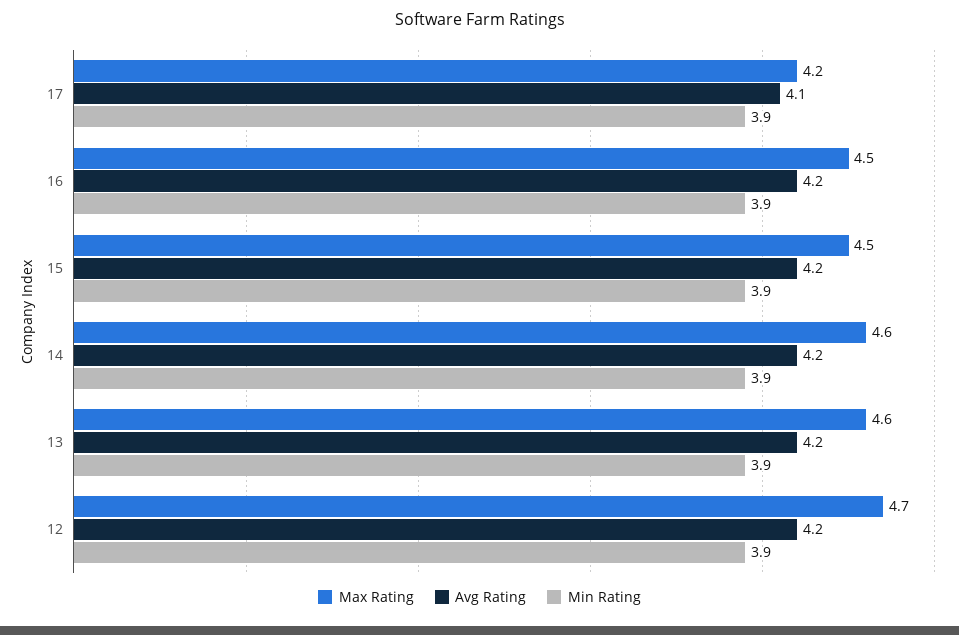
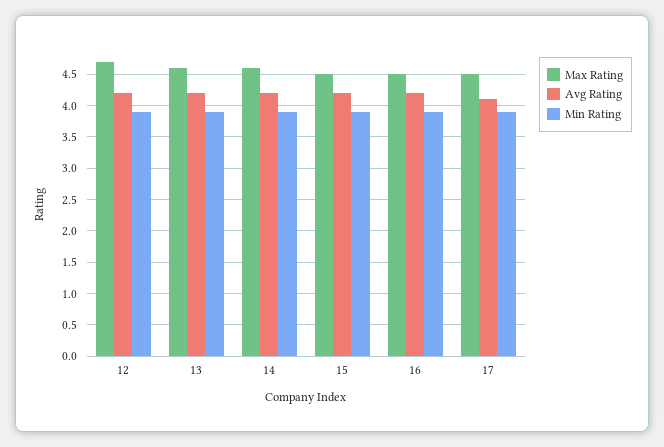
  {
    "Max Rating": {
-     "17": 4.2,
+     "17": 4.5,
      "16": 4.5,
      "15": 4.5,
      "14": 4.6,
      "13": 4.6,
      "12": 4.7
    },
    "Avg Rating": {
      "17": 4.1,
      "16": 4.2,
      "15": 4.2,
      "14": 4.2,
      "13": 4.2,
      "12": 4.2
    },
    "Min Rating": {
      "17": 3.9,
      "16": 3.9,
      "15": 3.9,
      "14": 3.9,
      "13": 3.9,
      "12": 3.9
    }
  }

